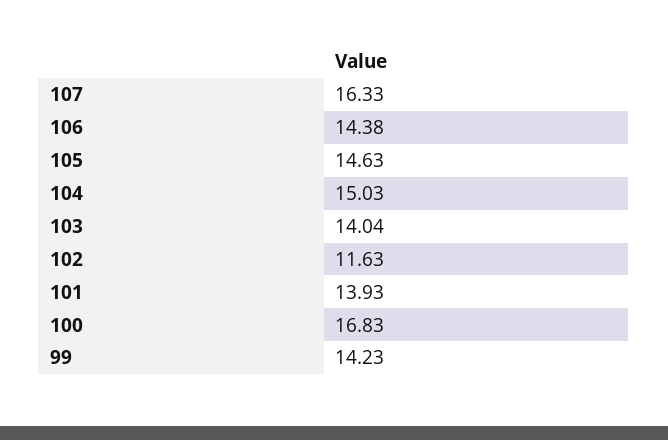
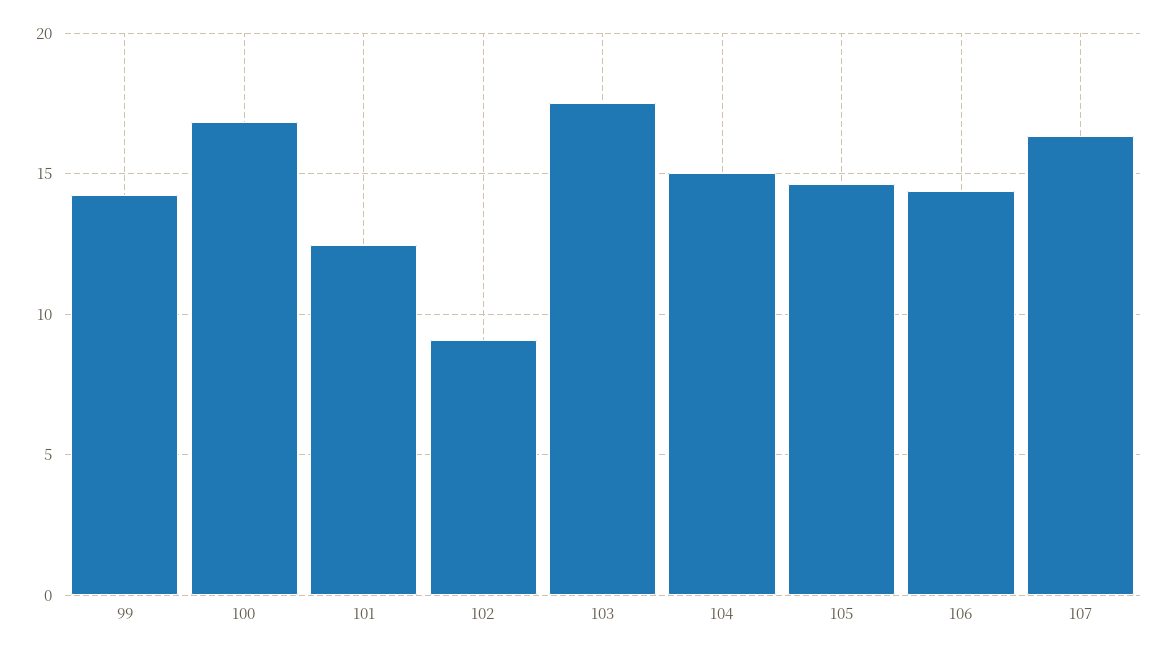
  {
    "107": 16.33,
    "106": 14.38,
    "105": 14.63,
    "104": 15.03,
-   "103": 14.04,
+   "103": 17.5,
-   "102": 11.63,
+   "102": 9,
-   "101": 13.93,
+   "101": 12.5,
    "100": 16.83,
    "99": 14.23
  }

